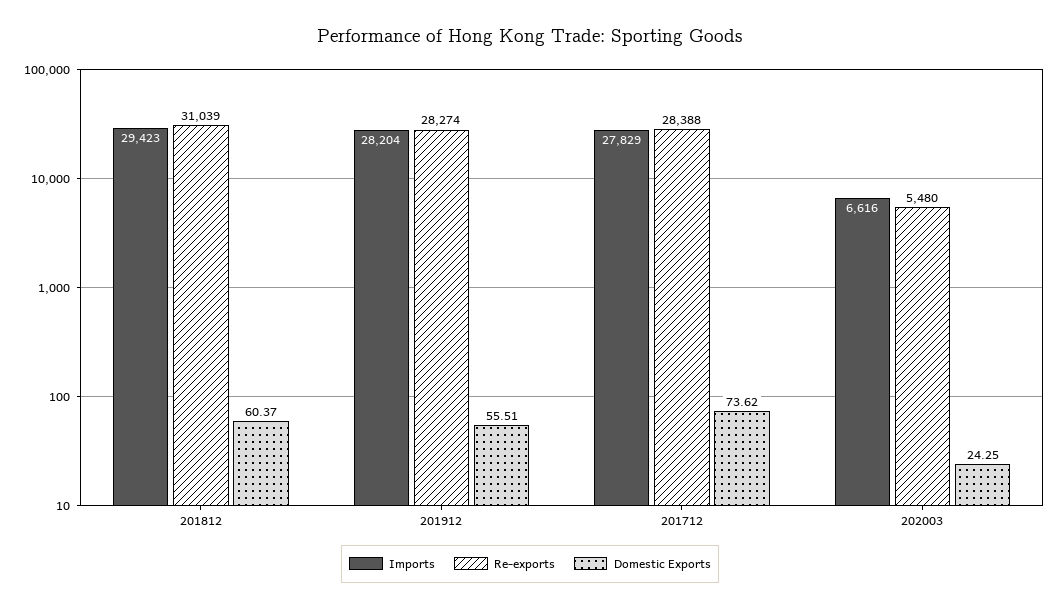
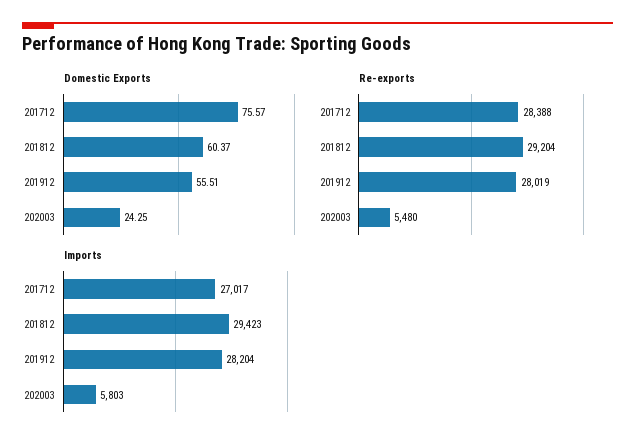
  {
    "Imports": {
      "201812": 29423,
      "201912": 28204,
-     "201712": 27829,
+     "201712": 27017,
-     "202003": 6616
+     "202003": 5803
    },
    "Re-exports": {
-     "201812": 31039,
+     "201812": 29204,
-     "201912": 28274,
+     "201912": 28019,
      "201712": 28388,
      "202003": 5480
    },
    "Domestic Exports": {
      "201812": 60.37,
      "201912": 55.51,
-     "201712": 73.62,
+     "201712": 75.57,
      "202003": 24.25
    }
  }

